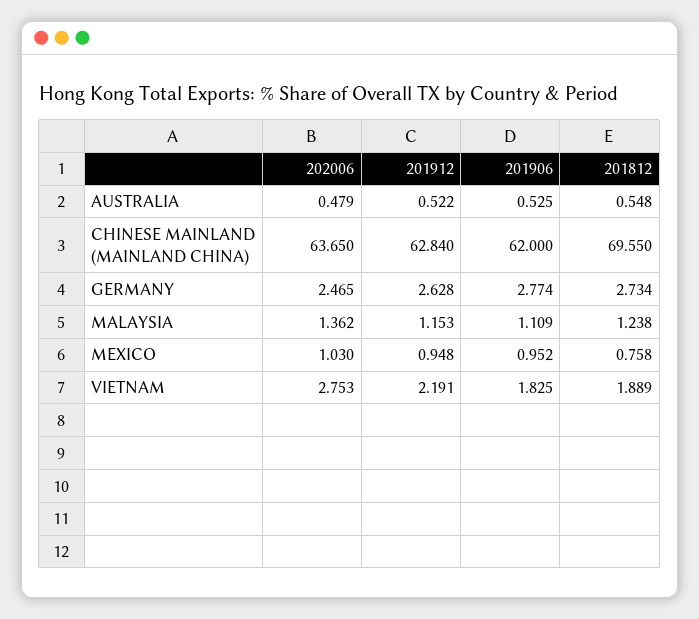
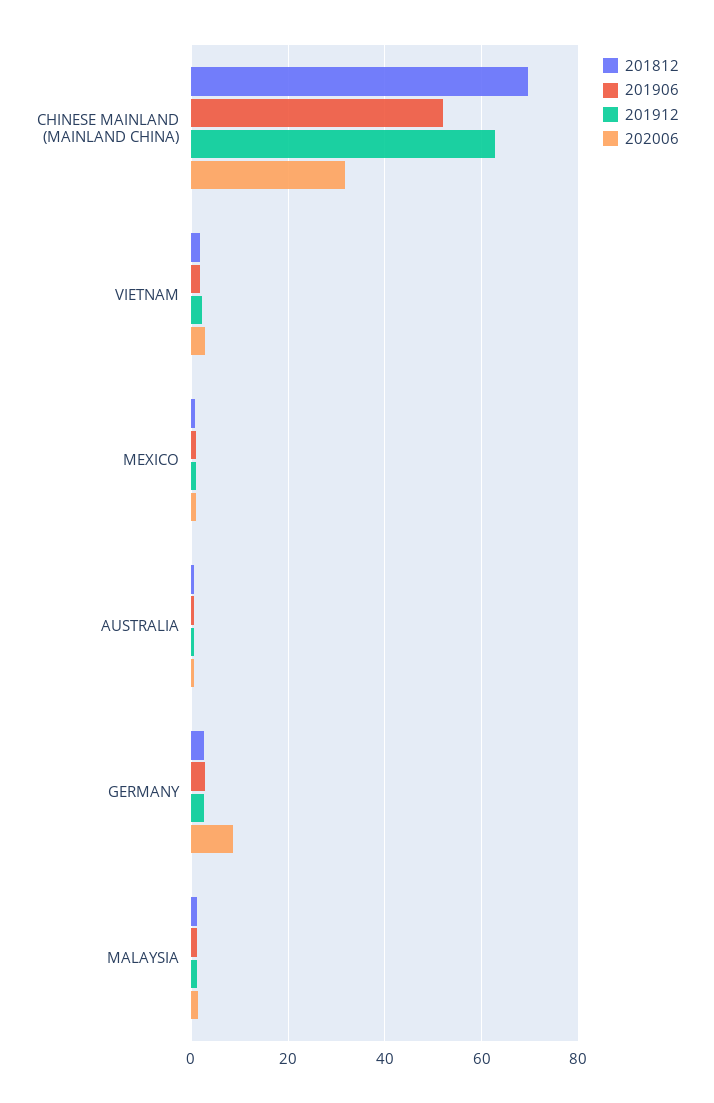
  {
    "202006": {
      "AUSTRALIA": 0.479,
-     "CHINESE MAINLAND (MAINLAND CHINA)": 63.65,
+     "CHINESE MAINLAND (MAINLAND CHINA)": 32,
-     "GERMANY": 2.465,
+     "GERMANY": 8,
      "MALAYSIA": 1.362,
      "MEXICO": 1.03,
      "VIETNAM": 2.753
    },
    "201912": {
      "AUSTRALIA": 0.522,
      "CHINESE MAINLAND (MAINLAND CHINA)": 62.84,
      "GERMANY": 2.628,
      "MALAYSIA": 1.153,
      "MEXICO": 0.948,
      "VIETNAM": 2.191
    },
    "201906": {
      "AUSTRALIA": 0.525,
-     "CHINESE MAINLAND (MAINLAND CHINA)": 62,
+     "CHINESE MAINLAND (MAINLAND CHINA)": 52,
      "GERMANY": 2.774,
      "MALAYSIA": 1.109,
      "MEXICO": 0.952,
      "VIETNAM": 1.825
    },
    "201812": {
      "AUSTRALIA": 0.548,
      "CHINESE MAINLAND (MAINLAND CHINA)": 69.55,
      "GERMANY": 2.734,
      "MALAYSIA": 1.238,
      "MEXICO": 0.758,
      "VIETNAM": 1.889
    }
  }

